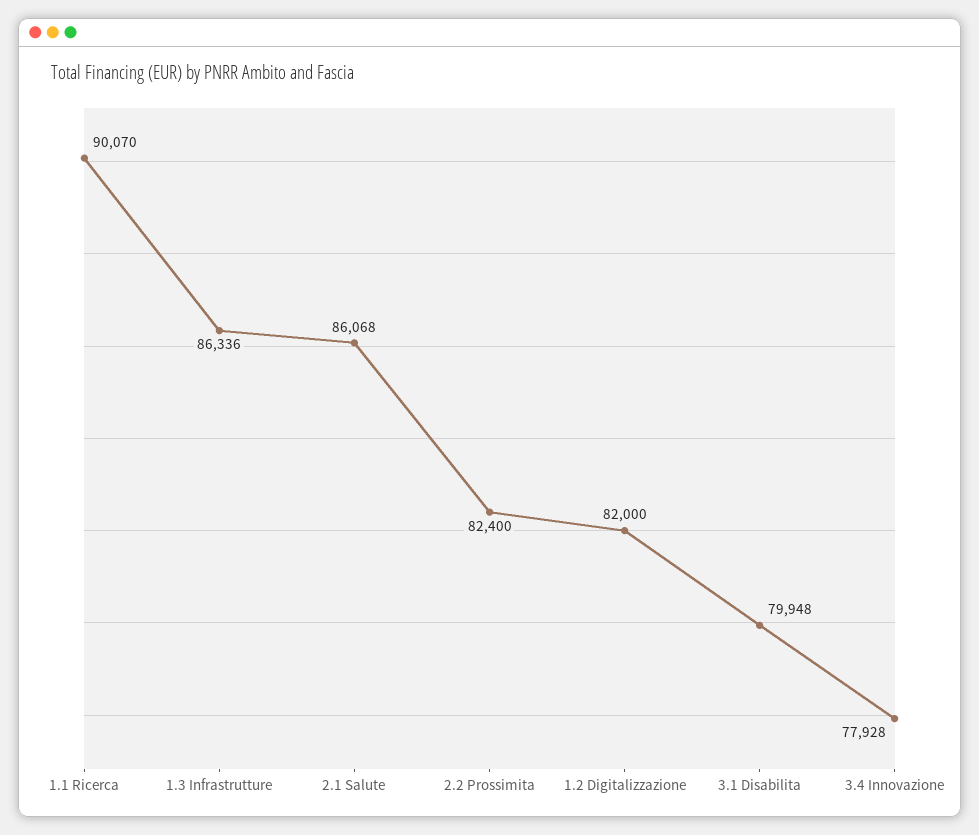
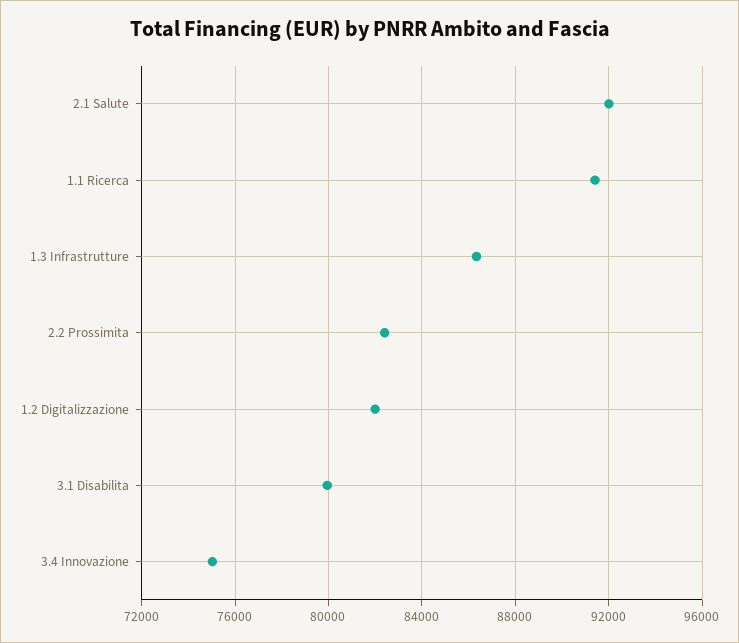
  {
-   "1.1 Ricerca": 90070,
+   "1.1 Ricerca": 91500,
    "1.3 Infrastrutture": 86336,
-   "2.1 Salute": 86068,
+   "2.1 Salute": 92000,
    "2.2 Prossimita": 82400,
    "1.2 Digitalizzazione": 82000,
    "3.1 Disabilita": 79948,
-   "3.4 Innovazione": 77928
+   "3.4 Innovazione": 75000
  }

